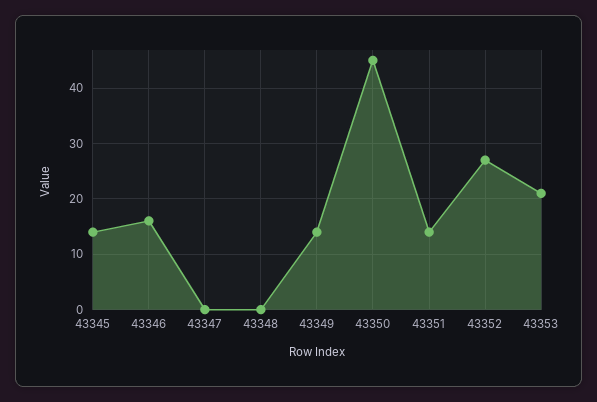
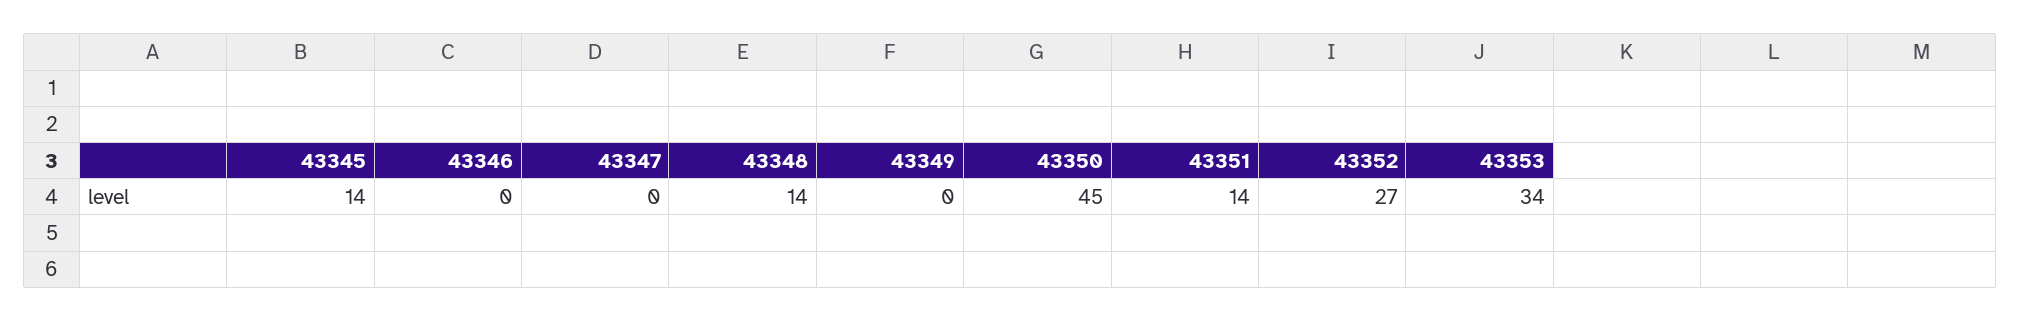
  {
    "43345": 14,
-   "43346": 15,
+   "43346": 0,
    "43347": 0,
-   "43348": 0,
+   "43348": 14,
-   "43349": 15,
+   "43349": 0,
    "43350": 45,
    "43351": 14,
    "43352": 27,
-   "43353": 20
+   "43353": 34
  }

